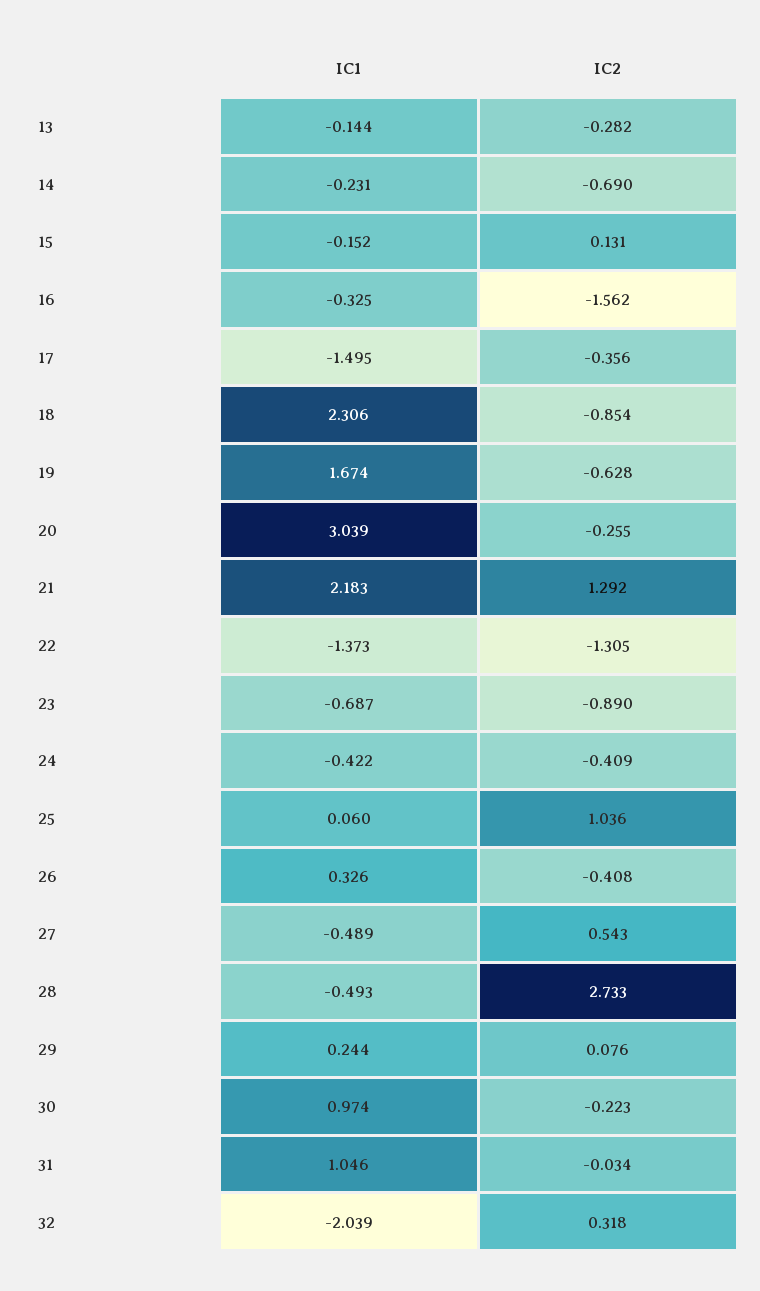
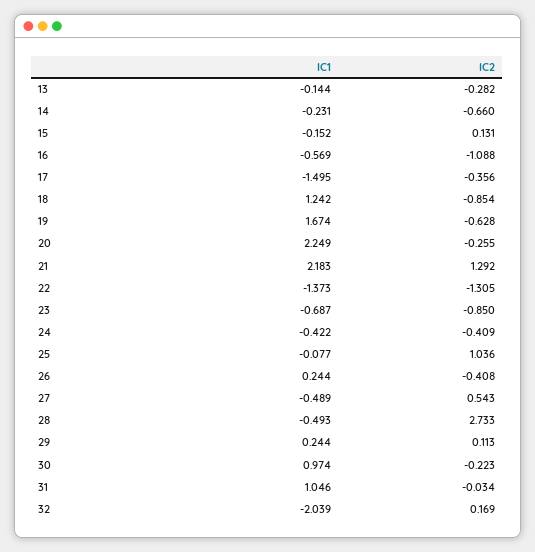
  {
    "IC1": {
      "13": -0.144,
      "14": -0.231,
      "15": -0.152,
-     "16": -0.325,
+     "16": -0.569,
      "17": -1.495,
-     "18": 2.306,
+     "18": 1.242,
      "19": 1.674,
-     "20": 3.039,
+     "20": 2.249,
      "21": 2.183,
      "22": -1.373,
      "23": -0.687,
      "24": -0.422,
-     "25": 0.06,
+     "25": -0.077,
-     "26": 0.326,
+     "26": 0.244,
      "27": -0.489,
      "28": -0.493,
      "29": 0.244,
      "30": 0.974,
      "31": 1.046,
      "32": -2.039
    },
    "IC2": {
      "13": -0.282,
-     "14": -0.69,
+     "14": -0.66,
      "15": 0.131,
-     "16": -1.562,
+     "16": -1.088,
      "17": -0.356,
      "18": -0.854,
      "19": -0.628,
      "20": -0.255,
      "21": 1.292,
      "22": -1.305,
-     "23": -0.89,
+     "23": -0.85,
      "24": -0.409,
      "25": 1.036,
      "26": -0.408,
      "27": 0.543,
      "28": 2.733,
-     "29": 0.076,
+     "29": 0.113,
      "30": -0.223,
      "31": -0.034,
-     "32": 0.318
+     "32": 0.169
    }
  }

